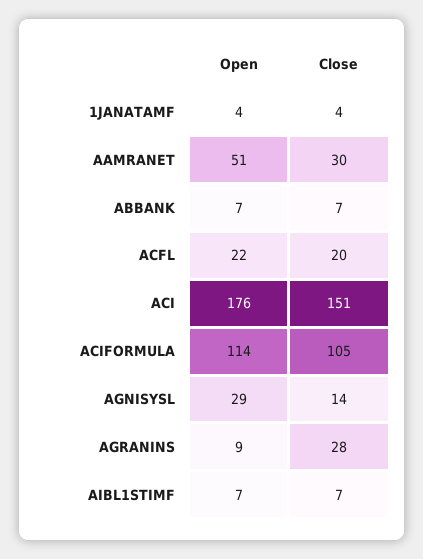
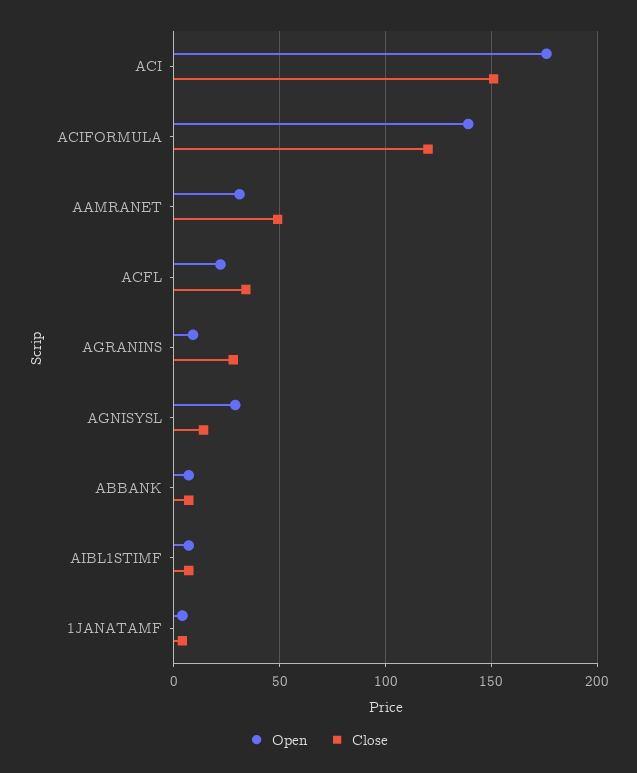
  {
    "Open": {
      "1JANATAMF": 4,
-     "AAMRANET": 51,
+     "AAMRANET": 30,
      "ABBANK": 7,
      "ACFL": 22,
      "ACI": 176,
-     "ACIFORMULA": 114,
+     "ACIFORMULA": 140,
      "AGNISYSL": 29,
      "AGRANINS": 9,
      "AIBL1STIMF": 7
    },
    "Close": {
      "1JANATAMF": 4,
-     "AAMRANET": 30,
+     "AAMRANET": 50,
      "ABBANK": 7,
-     "ACFL": 20,
+     "ACFL": 35,
      "ACI": 151,
-     "ACIFORMULA": 105,
+     "ACIFORMULA": 120,
      "AGNISYSL": 14,
      "AGRANINS": 28,
      "AIBL1STIMF": 7
    }
  }

